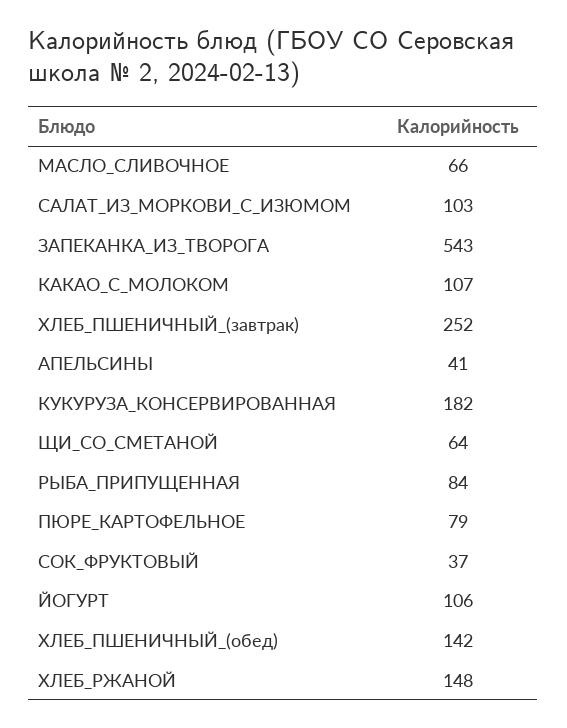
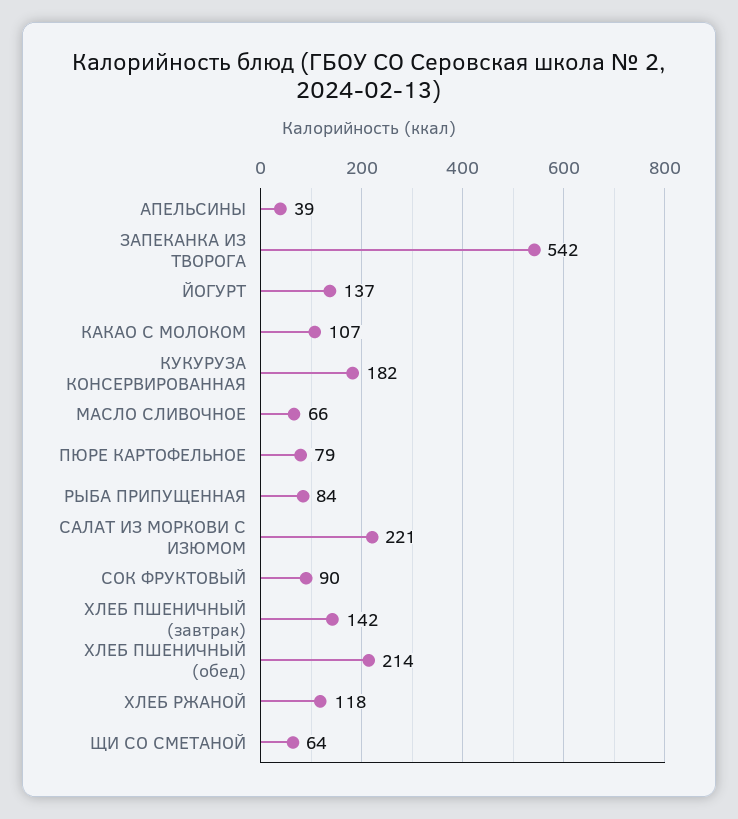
  {
    "МАСЛО_СЛИВОЧНОЕ": 66,
-   "САЛАТ_ИЗ_МОРКОВИ_С_ИЗЮМОМ": 103,
+   "САЛАТ_ИЗ_МОРКОВИ_С_ИЗЮМОМ": 221,
-   "ЗАПЕКАНКА_ИЗ_ТВОРОГА": 543,
+   "ЗАПЕКАНКА_ИЗ_ТВОРОГА": 542,
    "КАКАО_С_МОЛОКОМ": 107,
-   "ХЛЕБ_ПШЕНИЧНЫЙ_(завтрак)": 252,
+   "ХЛЕБ_ПШЕНИЧНЫЙ_(завтрак)": 142,
-   "АПЕЛЬСИНЫ": 41,
+   "АПЕЛЬСИНЫ": 39,
    "КУКУРУЗА_КОНСЕРВИРОВАННАЯ": 182,
    "ЩИ_СО_СМЕТАНОЙ": 64,
    "РЫБА_ПРИПУЩЕННАЯ": 84,
    "ПЮРЕ_КАРТОФЕЛЬНОЕ": 79,
-   "СОК_ФРУКТОВЫЙ": 37,
+   "СОК_ФРУКТОВЫЙ": 90,
-   "ЙОГУРТ": 106,
+   "ЙОГУРТ": 137,
-   "ХЛЕБ_ПШЕНИЧНЫЙ_(обед)": 142,
+   "ХЛЕБ_ПШЕНИЧНЫЙ_(обед)": 214,
-   "ХЛЕБ_РЖАНОЙ": 148
+   "ХЛЕБ_РЖАНОЙ": 118
  }

